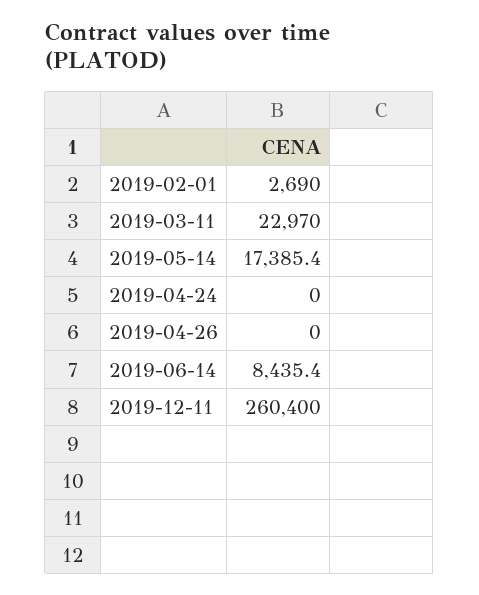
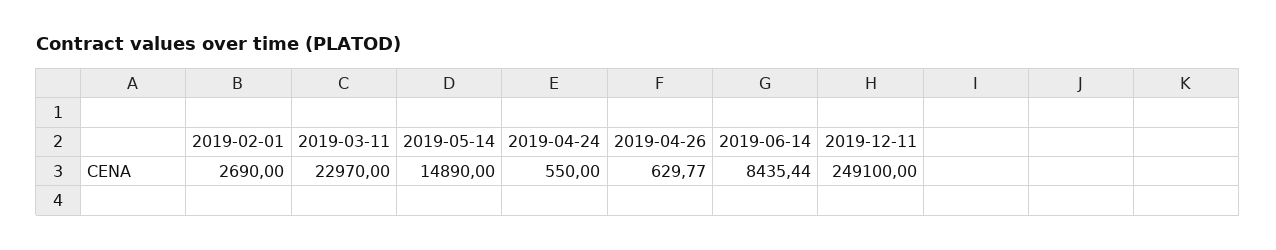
  {
    "2019-02-01": 2690,
    "2019-03-11": 22970,
-   "2019-05-14": 17385.4,
+   "2019-05-14": 14890,
-   "2019-04-24": 0,
+   "2019-04-24": 550,
-   "2019-04-26": 0,
+   "2019-04-26": 629.77,
    "2019-06-14": 8435.44,
-   "2019-12-11": 260400
+   "2019-12-11": 249100
  }

